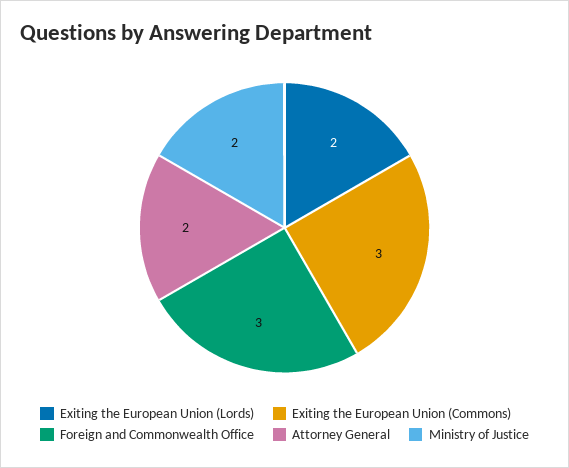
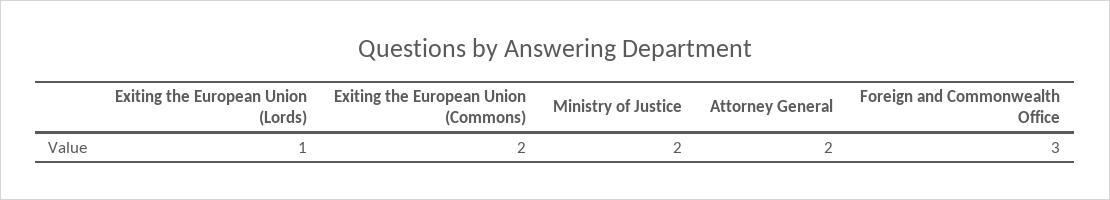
  {
-   "Exiting the European Union (Lords)": 2,
+   "Exiting the European Union (Lords)": 1,
-   "Exiting the European Union (Commons)": 3,
+   "Exiting the European Union (Commons)": 2,
    "Foreign and Commonwealth Office": 3,
    "Attorney General": 2,
    "Ministry of Justice": 2
  }

